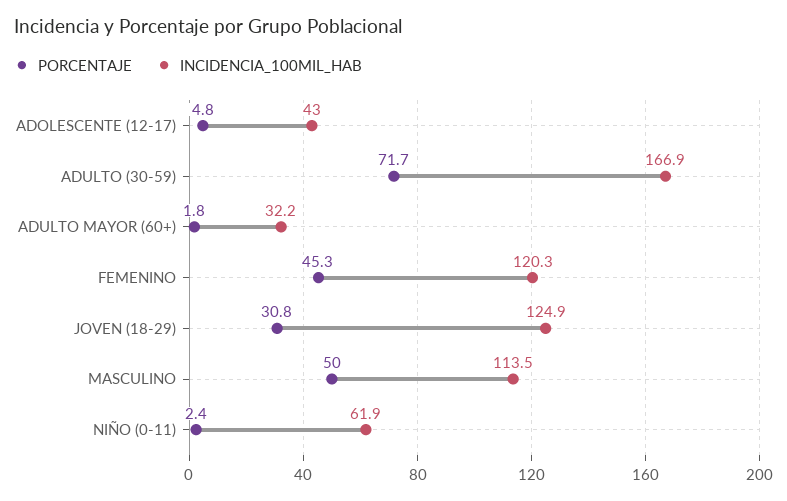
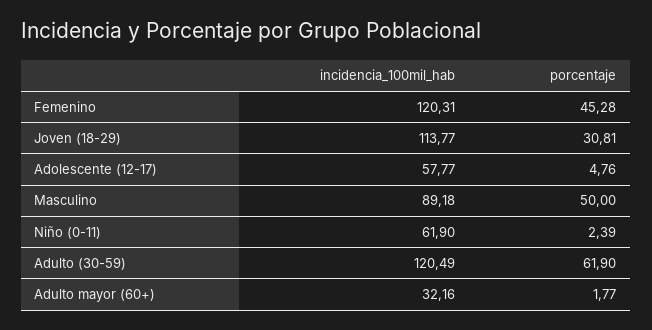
  {
    "PORCENTAJE": {
      "ADOLESCENTE (12-17)": 4.76,
-     "ADULTO (30-59)": 71.7,
+     "ADULTO (30-59)": 61.9,
      "ADULTO MAYOR (60+)": 1.77,
      "FEMENINO": 45.28,
      "JOVEN (18-29)": 30.81,
      "MASCULINO": 50,
      "NIÑO (0-11)": 2.39
    },
    "INCIDENCIA_100MIL_HAB": {
-     "ADOLESCENTE (12-17)": 43,
+     "ADOLESCENTE (12-17)": 57.77,
-     "ADULTO (30-59)": 166.9,
+     "ADULTO (30-59)": 120.49,
      "ADULTO MAYOR (60+)": 32.16,
      "FEMENINO": 120.31,
-     "JOVEN (18-29)": 124.9,
+     "JOVEN (18-29)": 113.77,
-     "MASCULINO": 113.5,
+     "MASCULINO": 89.18,
      "NIÑO (0-11)": 61.9
    }
  }

